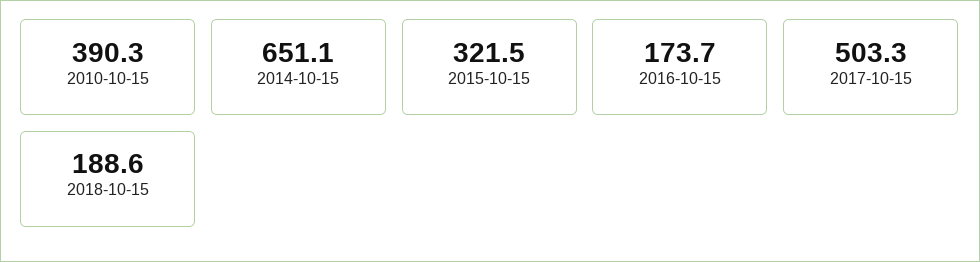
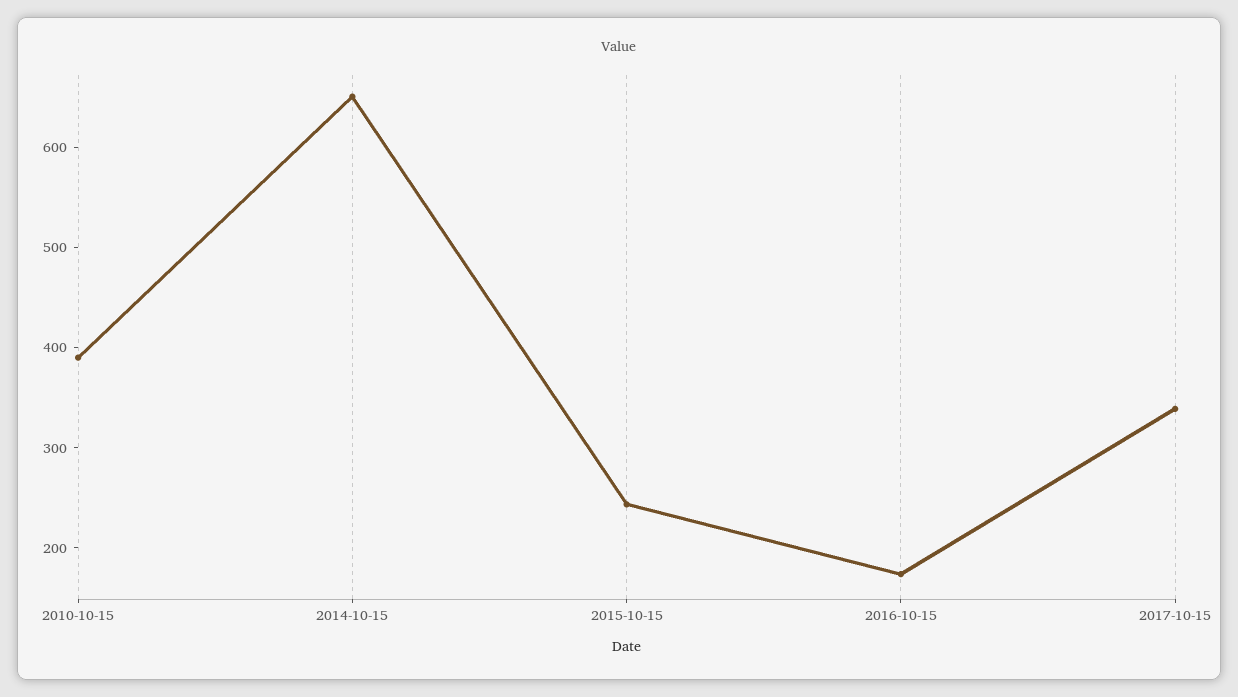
  {
    "2010-10-15": 390.3,
    "2014-10-15": 651.1,
-   "2015-10-15": 321.5,
+   "2015-10-15": 240,
    "2016-10-15": 173.7,
-   "2017-10-15": 503.3,
+   "2017-10-15": 340
-   "2018-10-15": 188.6
  }

